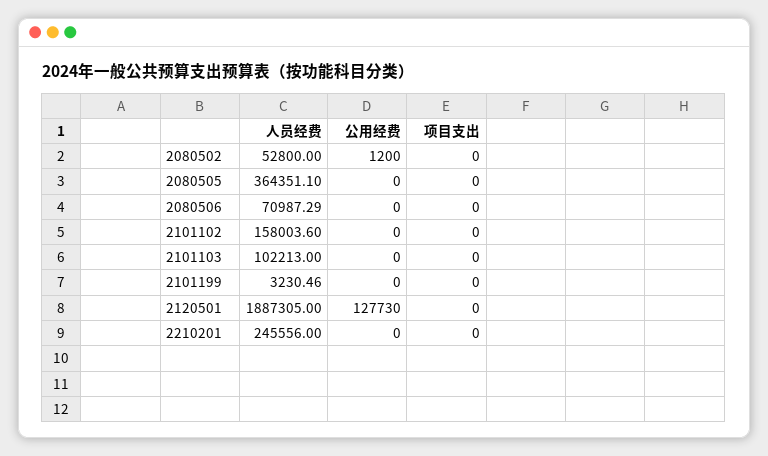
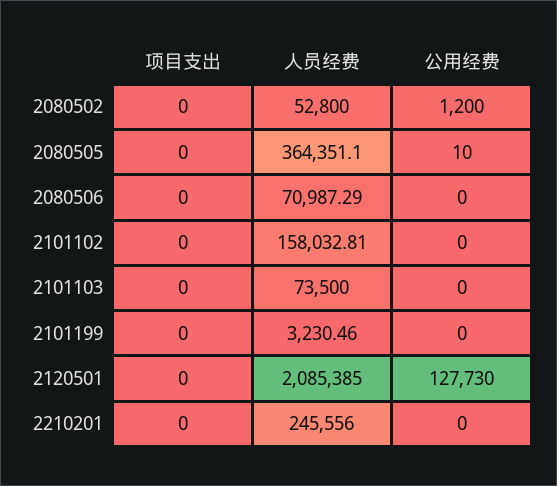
  {
    "人员经费": {
      "2080502": 52800,
      "2080505": 364351.1,
      "2080506": 70987.29,
-     "2101102": 158003.6,
+     "2101102": 158032.81,
-     "2101103": 102213,
+     "2101103": 73500,
      "2101199": 3230.46,
-     "2120501": 1887305,
+     "2120501": 2085385,
      "2210201": 245556
    },
    "公用经费": {
      "2080502": 1200,
-     "2080505": 0,
+     "2080505": 10,
      "2080506": 0,
      "2101102": 0,
      "2101103": 0,
      "2101199": 0,
      "2120501": 127730,
      "2210201": 0
    },
    "项目支出": {
      "2080502": 0,
      "2080505": 0,
      "2080506": 0,
      "2101102": 0,
      "2101103": 0,
      "2101199": 0,
      "2120501": 0,
      "2210201": 0
    }
  }

